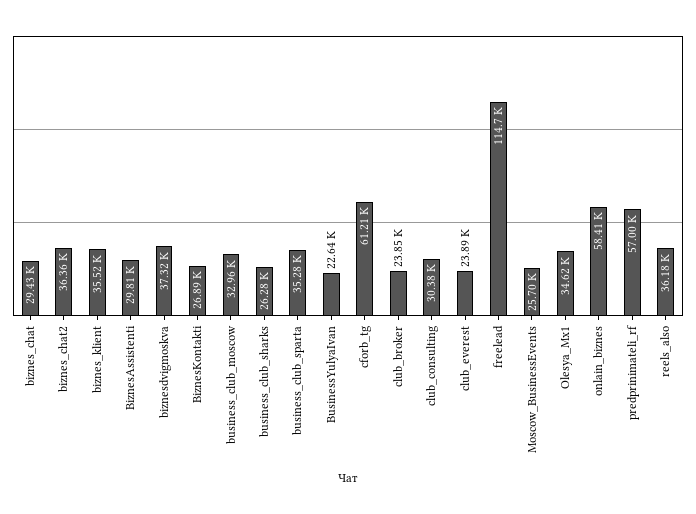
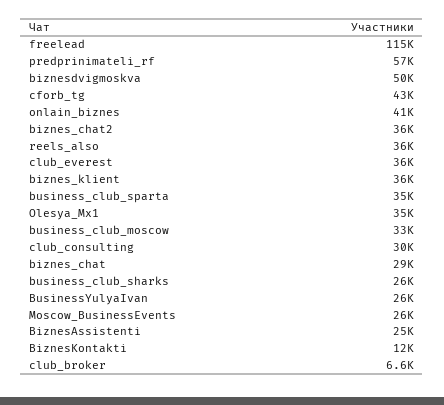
  {
    "biznes_chat": 29430,
    "biznes_chat2": 36360,
    "biznes_klient": 35520,
-   "BiznesAssistenti": 29810,
+   "BiznesAssistenti": 25000,
-   "biznesdvigmoskva": 37320,
+   "biznesdvigmoskva": 50000,
-   "BiznesKontakti": 26890,
+   "BiznesKontakti": 12000,
    "business_club_moscow": 32960,
    "business_club_sharks": 26280,
    "business_club_sparta": 35280,
-   "BusinessYulyaIvan": 22640,
+   "BusinessYulyaIvan": 26000,
-   "cforb_tg": 61210,
+   "cforb_tg": 43000,
-   "club_broker": 23850,
+   "club_broker": 6600,
    "club_consulting": 30380,
-   "club_everest": 23890,
+   "club_everest": 36000,
    "freelead": 114700,
    "Moscow_BusinessEvents": 25700,
    "Olesya_Mx1": 34620,
-   "onlain_biznes": 58410,
+   "onlain_biznes": 41000,
    "predprinimateli_rf": 57000,
    "reels_also": 36180
  }

